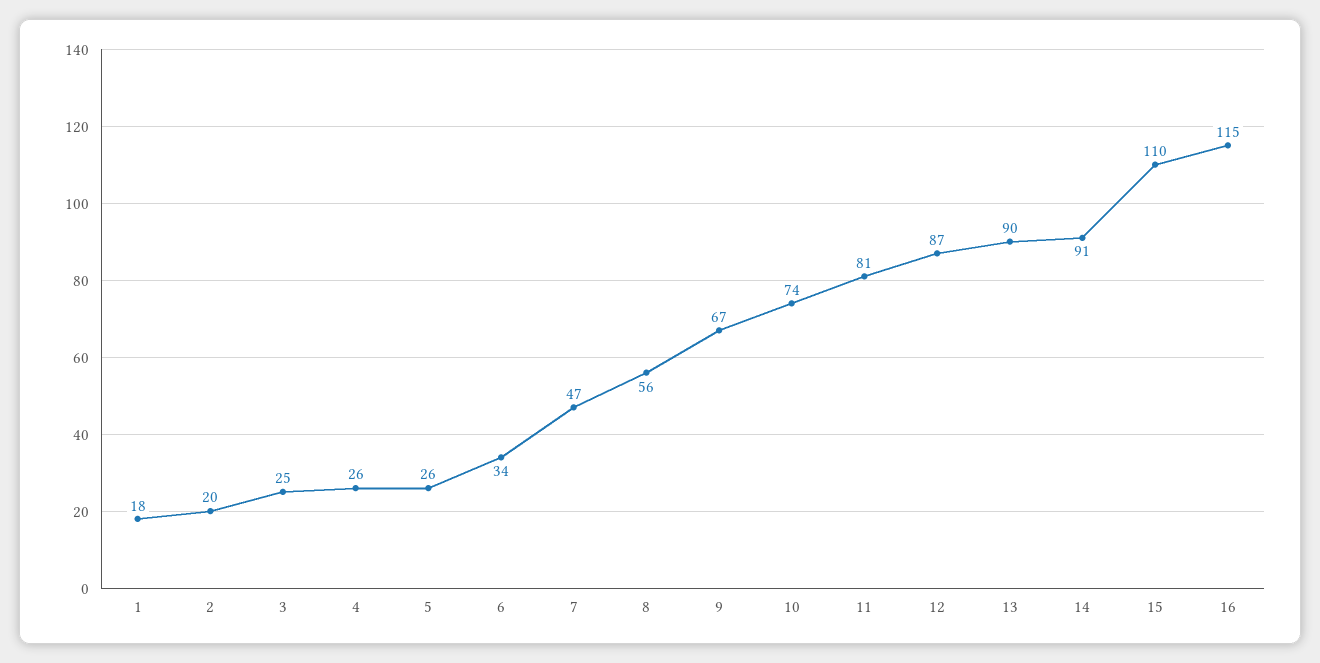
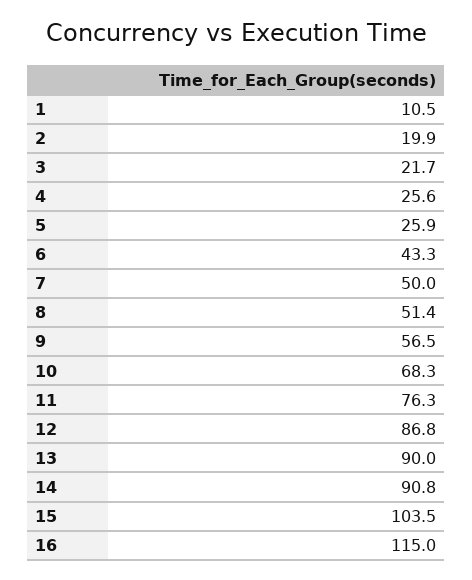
  {
-   "1": 18,
+   "1": 10.5,
    "2": 19.9,
-   "3": 25,
+   "3": 21.7,
    "4": 25.6,
    "5": 25.9,
-   "6": 34,
+   "6": 43.3,
-   "7": 47,
+   "7": 50,
-   "8": 56,
+   "8": 51.4,
-   "9": 67,
+   "9": 56.5,
-   "10": 74,
+   "10": 68.3,
-   "11": 81,
+   "11": 76.3,
    "12": 86.8,
    "13": 90,
    "14": 90.8,
-   "15": 110,
+   "15": 103.5,
    "16": 115
  }

